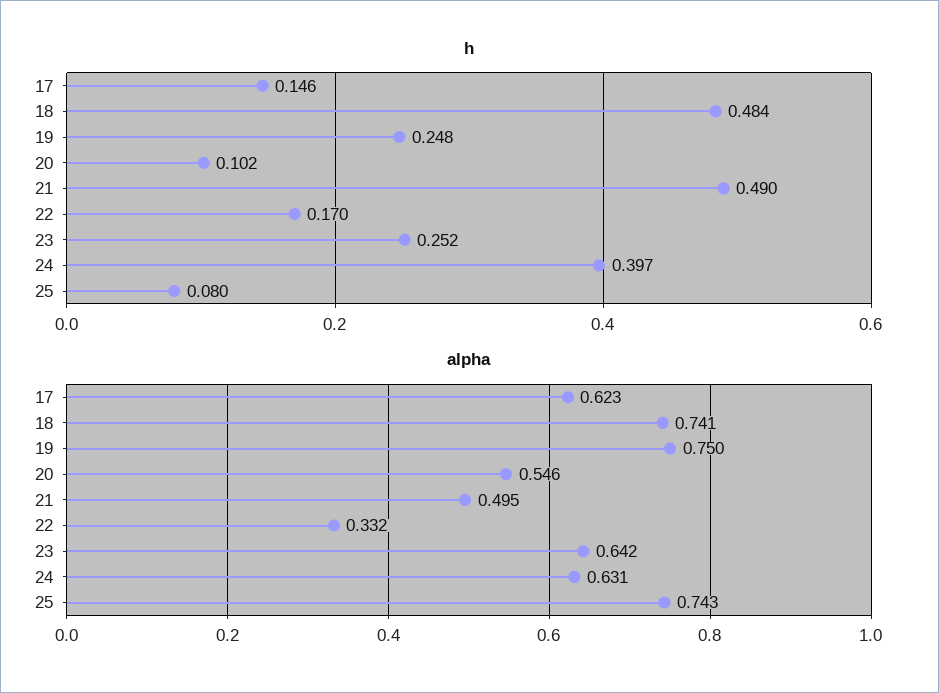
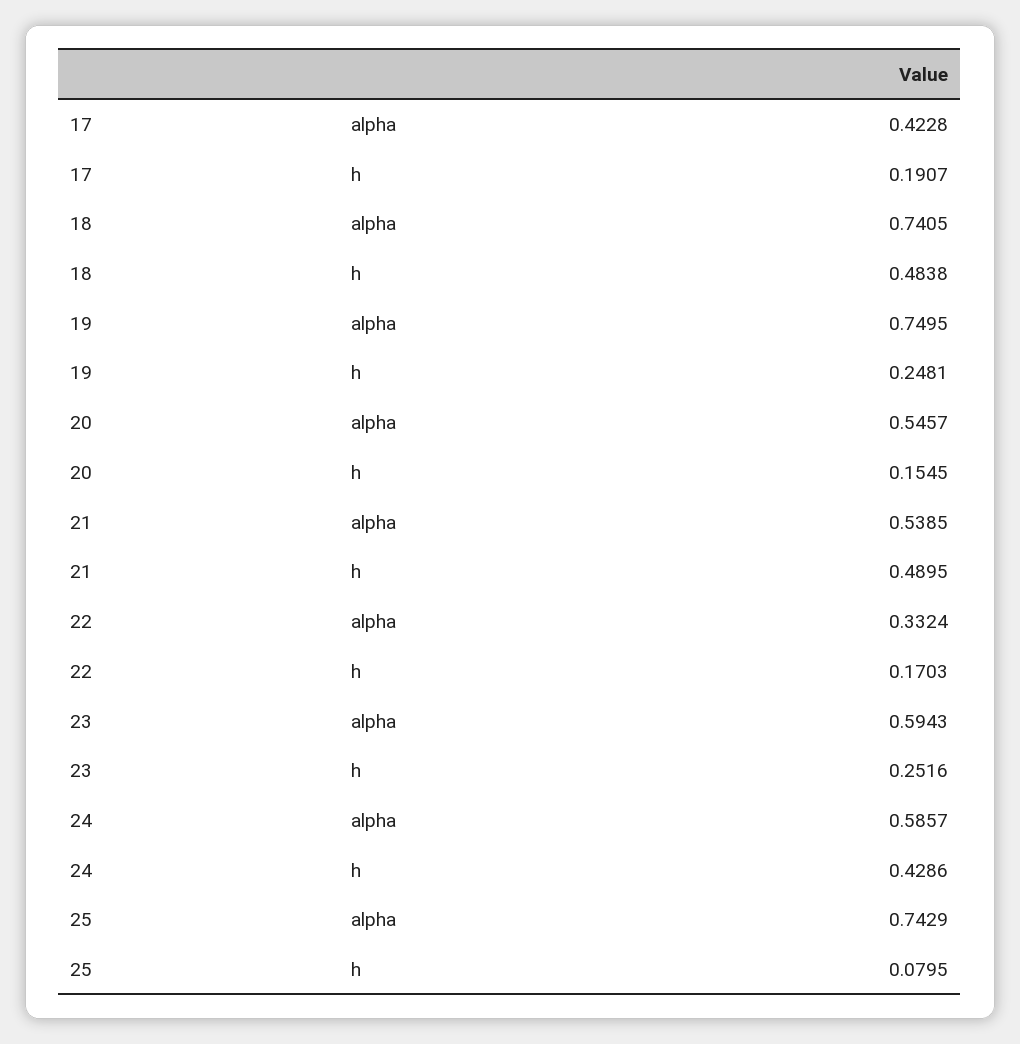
  {
    "h": {
-     "17": 0.146,
+     "17": 0.1907,
      "18": 0.4838,
      "19": 0.2481,
-     "20": 0.102,
+     "20": 0.1545,
      "21": 0.4895,
      "22": 0.1703,
      "23": 0.2516,
-     "24": 0.397,
+     "24": 0.4286,
      "25": 0.0795
    },
    "alpha": {
-     "17": 0.623,
+     "17": 0.4228,
      "18": 0.7405,
      "19": 0.7495,
      "20": 0.5457,
-     "21": 0.495,
+     "21": 0.5385,
      "22": 0.3324,
-     "23": 0.642,
+     "23": 0.5943,
-     "24": 0.631,
+     "24": 0.5857,
      "25": 0.7429
    }
  }

